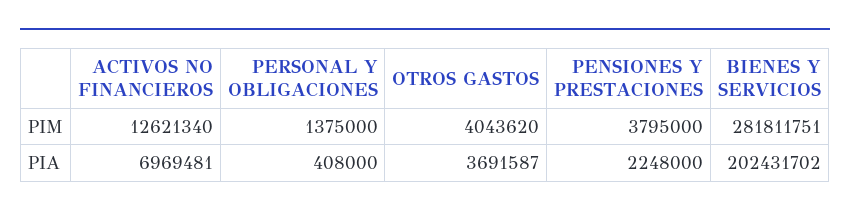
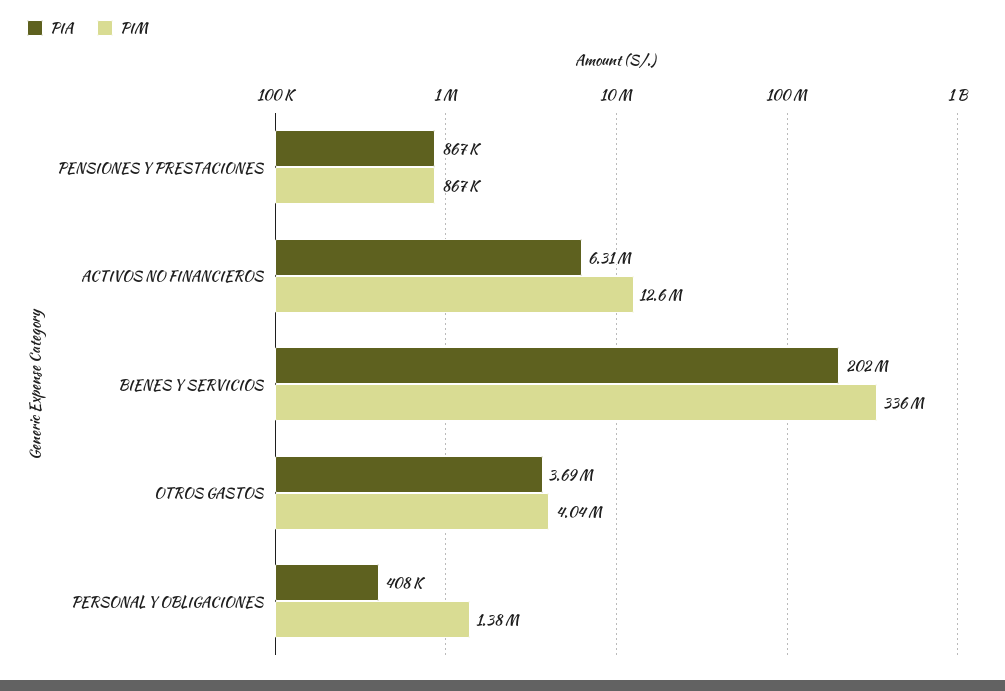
  {
    "PIM": {
      "ACTIVOS NO FINANCIEROS": 12621340,
      "PERSONAL Y OBLIGACIONES": 1375000,
      "OTROS GASTOS": 4043620,
-     "PENSIONES Y PRESTACIONES": 3795000,
+     "PENSIONES Y PRESTACIONES": 867000,
-     "BIENES Y SERVICIOS": 281811751
+     "BIENES Y SERVICIOS": 336000000
    },
    "PIA": {
-     "ACTIVOS NO FINANCIEROS": 6969481,
+     "ACTIVOS NO FINANCIEROS": 6310000,
      "PERSONAL Y OBLIGACIONES": 408000,
      "OTROS GASTOS": 3691587,
-     "PENSIONES Y PRESTACIONES": 2248000,
+     "PENSIONES Y PRESTACIONES": 867000,
      "BIENES Y SERVICIOS": 202431702
    }
  }

